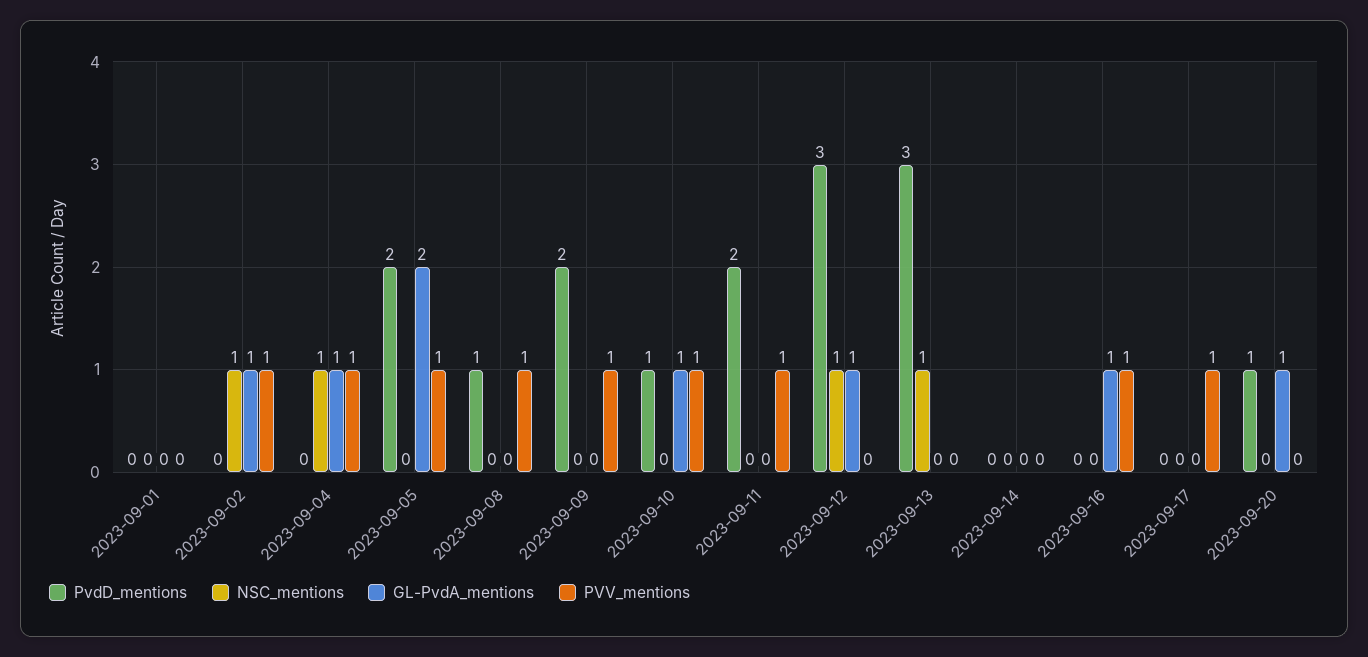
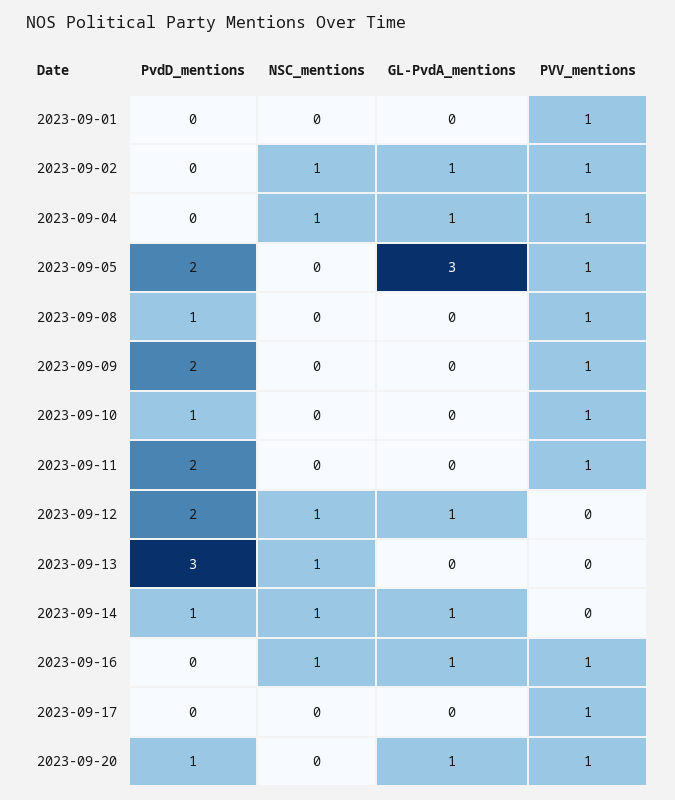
  {
    "PvdD_mentions": {
      "2023-09-01": 0,
      "2023-09-02": 0,
      "2023-09-04": 0,
      "2023-09-05": 2,
      "2023-09-08": 1,
      "2023-09-09": 2,
      "2023-09-10": 1,
      "2023-09-11": 2,
-     "2023-09-12": 3,
+     "2023-09-12": 2,
      "2023-09-13": 3,
-     "2023-09-14": 0,
+     "2023-09-14": 1,
      "2023-09-16": 0,
      "2023-09-17": 0,
      "2023-09-20": 1
    },
    "NSC_mentions": {
      "2023-09-01": 0,
      "2023-09-02": 1,
      "2023-09-04": 1,
      "2023-09-05": 0,
      "2023-09-08": 0,
      "2023-09-09": 0,
      "2023-09-10": 0,
      "2023-09-11": 0,
      "2023-09-12": 1,
      "2023-09-13": 1,
-     "2023-09-14": 0,
+     "2023-09-14": 1,
-     "2023-09-16": 0,
+     "2023-09-16": 1,
      "2023-09-17": 0,
      "2023-09-20": 0
    },
    "GL-PvdA_mentions": {
      "2023-09-01": 0,
      "2023-09-02": 1,
      "2023-09-04": 1,
-     "2023-09-05": 2,
+     "2023-09-05": 3,
      "2023-09-08": 0,
      "2023-09-09": 0,
-     "2023-09-10": 1,
+     "2023-09-10": 0,
      "2023-09-11": 0,
      "2023-09-12": 1,
      "2023-09-13": 0,
-     "2023-09-14": 0,
+     "2023-09-14": 1,
      "2023-09-16": 1,
      "2023-09-17": 0,
      "2023-09-20": 1
    },
    "PVV_mentions": {
-     "2023-09-01": 0,
+     "2023-09-01": 1,
      "2023-09-02": 1,
      "2023-09-04": 1,
      "2023-09-05": 1,
      "2023-09-08": 1,
      "2023-09-09": 1,
      "2023-09-10": 1,
      "2023-09-11": 1,
      "2023-09-12": 0,
      "2023-09-13": 0,
      "2023-09-14": 0,
      "2023-09-16": 1,
      "2023-09-17": 1,
-     "2023-09-20": 0
+     "2023-09-20": 1
    }
  }

